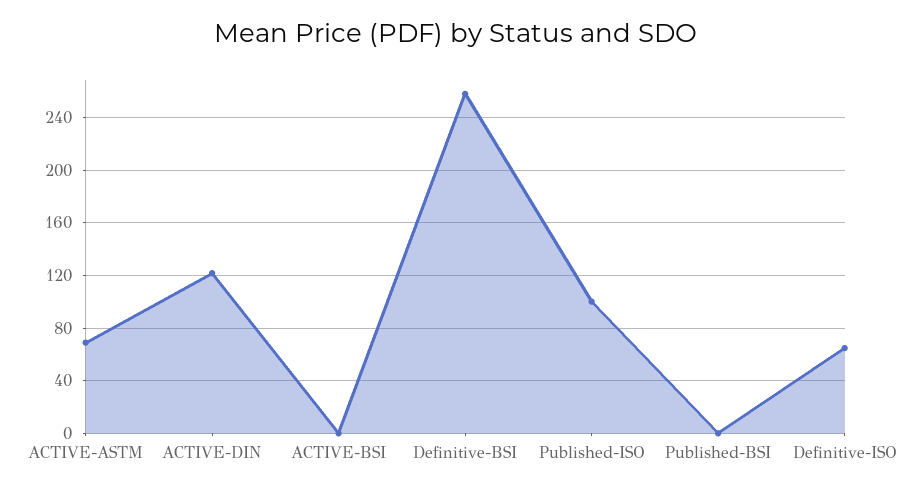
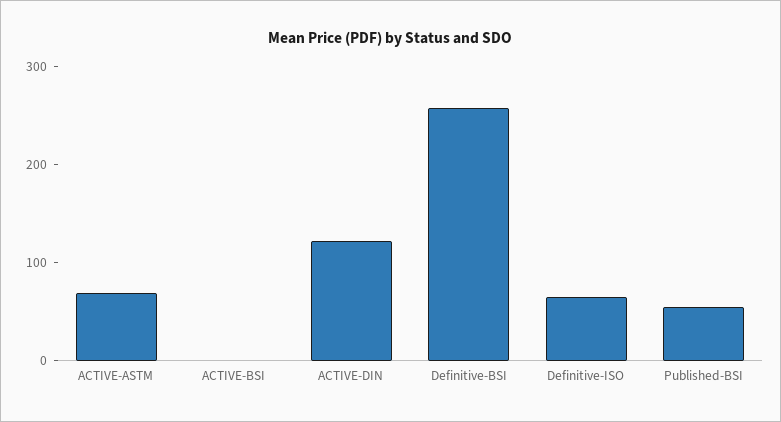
  {
    "ACTIVE-ASTM": 70,
    "ACTIVE-DIN": 120,
    "ACTIVE-BSI": 0,
    "Definitive-BSI": 260,
-   "Published-ISO": 100,
-   "Published-BSI": 0,
+   "Published-BSI": 60,
    "Definitive-ISO": 65
  }

